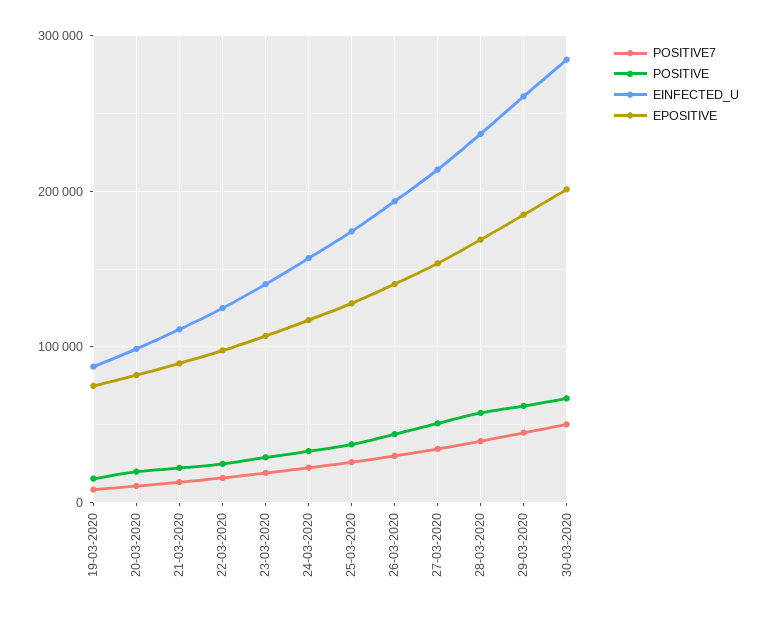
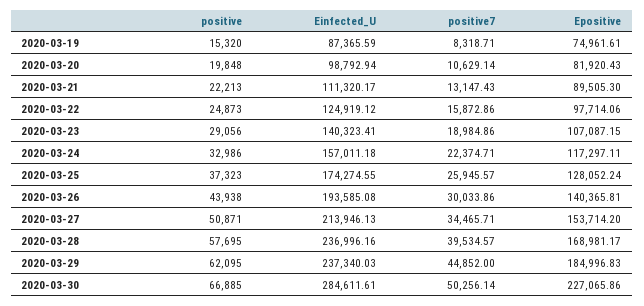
  {
    "POSITIVE7": {
      "19-03-2020": 8318.71,
      "20-03-2020": 10629.14,
      "21-03-2020": 13147.43,
      "22-03-2020": 15872.86,
      "23-03-2020": 18984.86,
      "24-03-2020": 22374.71,
      "25-03-2020": 25945.57,
      "26-03-2020": 30033.86,
      "27-03-2020": 34465.71,
      "28-03-2020": 39534.57,
      "29-03-2020": 44852,
      "30-03-2020": 50256.14
    },
    "POSITIVE": {
      "19-03-2020": 15320,
      "20-03-2020": 19848,
      "21-03-2020": 22213,
      "22-03-2020": 24873,
      "23-03-2020": 29056,
      "24-03-2020": 32986,
      "25-03-2020": 37323,
      "26-03-2020": 43938,
      "27-03-2020": 50871,
      "28-03-2020": 57695,
      "29-03-2020": 62095,
      "30-03-2020": 66885
    },
    "EINFECTED_U": {
      "19-03-2020": 87365.59,
      "20-03-2020": 98792.94,
      "21-03-2020": 111320.17,
      "22-03-2020": 124919.12,
      "23-03-2020": 140323.41,
      "24-03-2020": 157011.18,
      "25-03-2020": 174274.55,
      "26-03-2020": 193585.08,
      "27-03-2020": 213946.13,
      "28-03-2020": 236996.16,
-     "29-03-2020": 260000,
+     "29-03-2020": 237340.03,
      "30-03-2020": 284611.61
    },
    "EPOSITIVE": {
      "19-03-2020": 74961.61,
      "20-03-2020": 81920.43,
      "21-03-2020": 89505.3,
      "22-03-2020": 97714.06,
      "23-03-2020": 107087.15,
      "24-03-2020": 117297.11,
      "25-03-2020": 128052.24,
      "26-03-2020": 140365.81,
      "27-03-2020": 153714.2,
      "28-03-2020": 168981.17,
      "29-03-2020": 184996.83,
-     "30-03-2020": 200000
+     "30-03-2020": 227065.86
    }
  }

